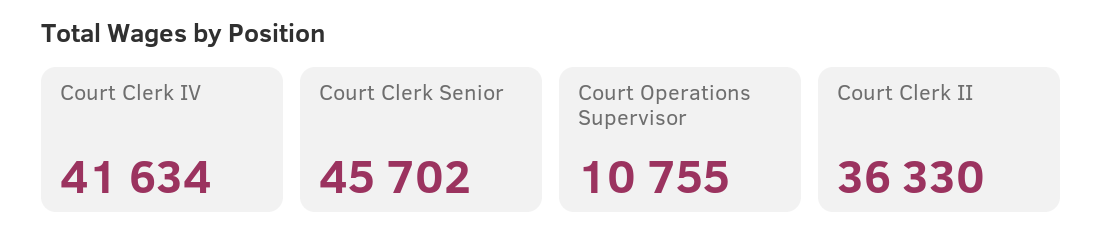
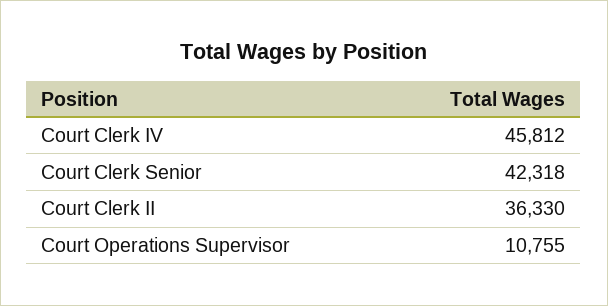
  {
-   "Court Clerk IV": 41634,
+   "Court Clerk IV": 45812,
-   "Court Clerk Senior": 45702,
+   "Court Clerk Senior": 42318,
    "Court Operations Supervisor": 10755,
    "Court Clerk II": 36330
  }

